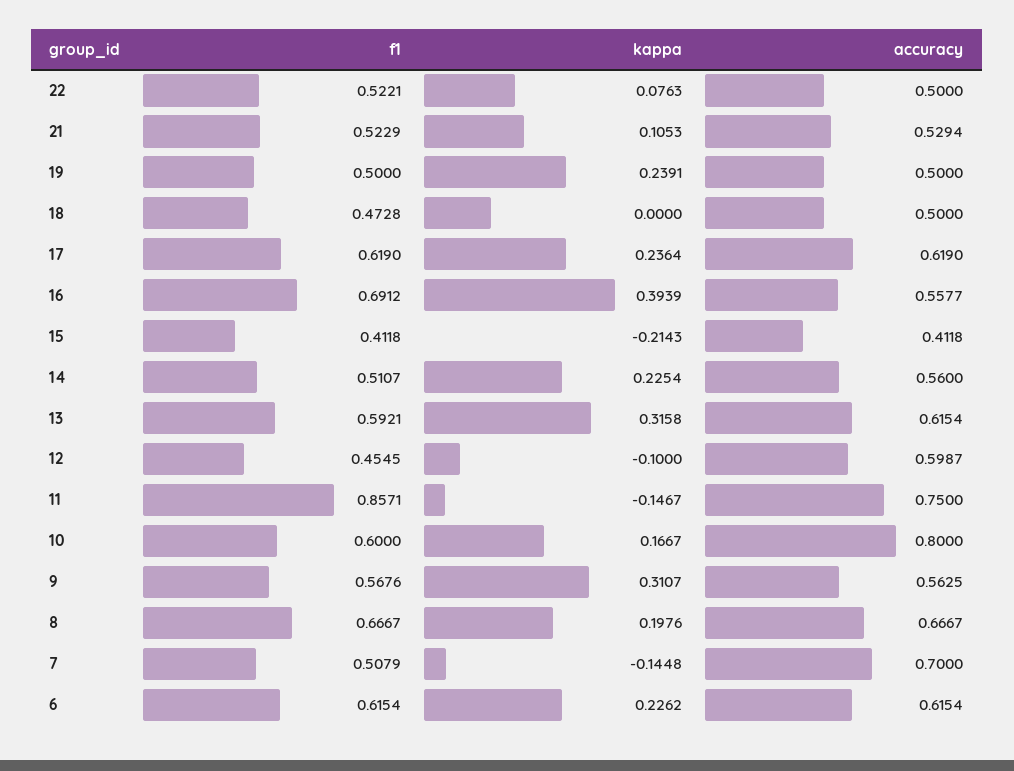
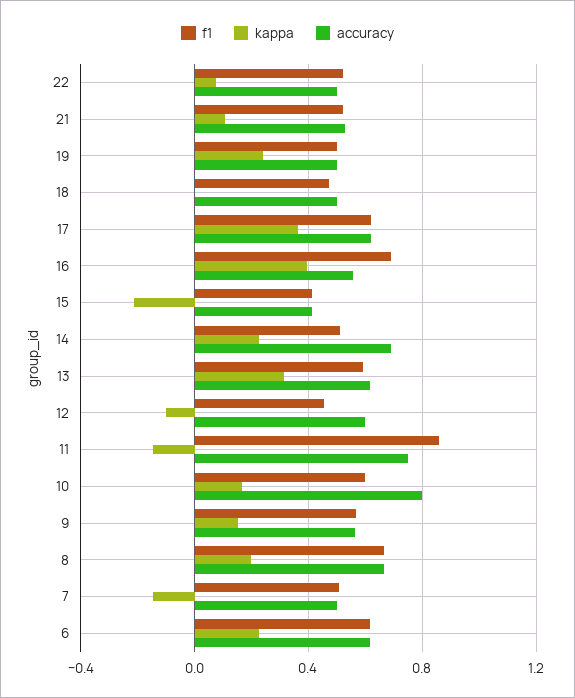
  {
    "f1": {
      "22": 0.5221,
      "21": 0.5229,
      "19": 0.5,
      "18": 0.4728,
      "17": 0.619,
      "16": 0.6912,
      "15": 0.4118,
      "14": 0.5107,
      "13": 0.5921,
      "12": 0.4545,
      "11": 0.8571,
      "10": 0.6,
      "9": 0.5676,
      "8": 0.6667,
      "7": 0.5079,
      "6": 0.6154
    },
    "kappa": {
      "22": 0.0763,
      "21": 0.1053,
      "19": 0.2391,
      "18": 0,
-     "17": 0.2364,
+     "17": 0.35,
      "16": 0.3939,
      "15": -0.2143,
      "14": 0.2254,
      "13": 0.3158,
      "12": -0.1,
      "11": -0.1467,
      "10": 0.1667,
-     "9": 0.3107,
+     "9": 0.15,
      "8": 0.1976,
      "7": -0.1448,
      "6": 0.2262
    },
    "accuracy": {
      "22": 0.5,
      "21": 0.5294,
      "19": 0.5,
      "18": 0.5,
      "17": 0.619,
      "16": 0.5577,
      "15": 0.4118,
-     "14": 0.56,
+     "14": 0.7,
      "13": 0.6154,
      "12": 0.5987,
      "11": 0.75,
      "10": 0.8,
      "9": 0.5625,
      "8": 0.6667,
-     "7": 0.7,
+     "7": 0.5,
      "6": 0.6154
    }
  }

